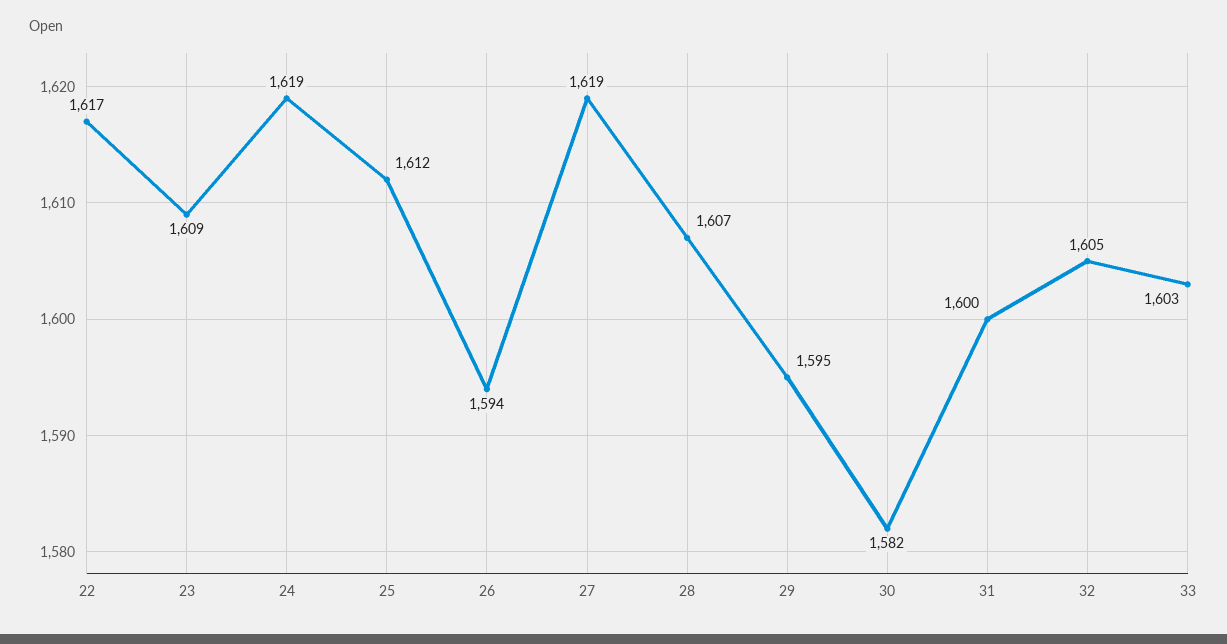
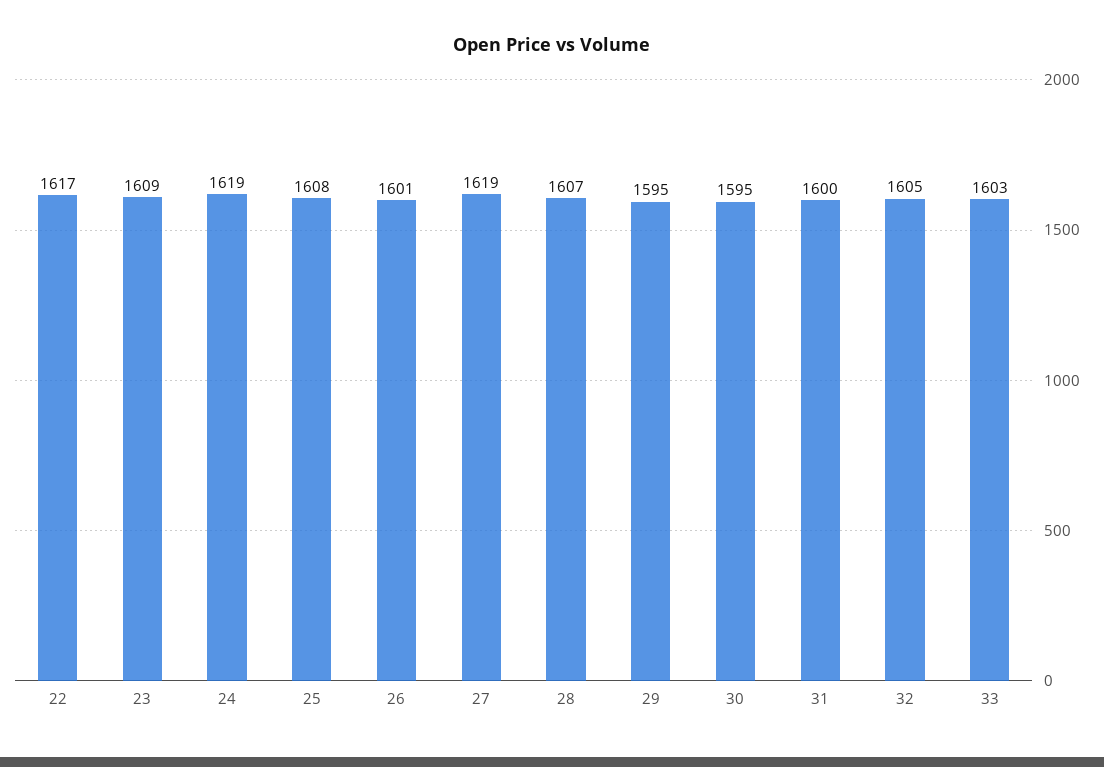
  {
    "22": 1617,
    "23": 1609,
    "24": 1619,
-   "25": 1612,
+   "25": 1608,
-   "26": 1594,
+   "26": 1601,
    "27": 1619,
    "28": 1607,
    "29": 1595,
-   "30": 1582,
+   "30": 1595,
    "31": 1600,
    "32": 1605,
    "33": 1603
  }

